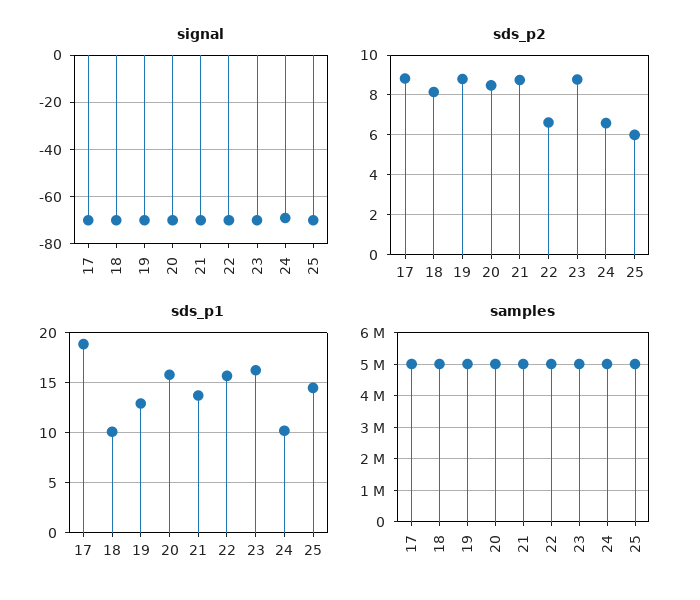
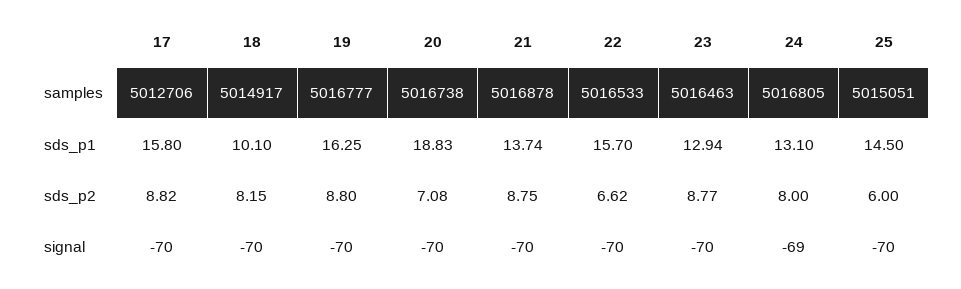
  {
    "signal": {
      "17": -70,
      "18": -70,
      "19": -70,
      "20": -70,
      "21": -70,
      "22": -70,
      "23": -70,
      "24": -69,
      "25": -70
    },
    "sds_p2": {
      "17": 8.82,
      "18": 8.15,
      "19": 8.8,
-     "20": 8.5,
+     "20": 7.08,
      "21": 8.75,
      "22": 6.62,
      "23": 8.77,
-     "24": 6.5,
+     "24": 8,
      "25": 6
    },
    "sds_p1": {
-     "17": 19,
+     "17": 15.8,
      "18": 10.1,
-     "19": 13,
+     "19": 16.25,
-     "20": 16,
+     "20": 18.83,
      "21": 13.74,
      "22": 15.7,
-     "23": 16,
+     "23": 12.94,
-     "24": 10,
+     "24": 13.1,
      "25": 14.5
    },
    "samples": {
      "17": 5012706,
      "18": 5014917,
      "19": 5016777,
      "20": 5016738,
      "21": 5016878,
      "22": 5016533,
      "23": 5016463,
      "24": 5016805,
      "25": 5015051
    }
  }

